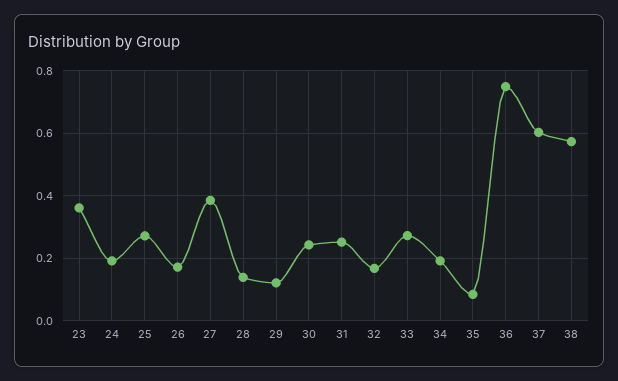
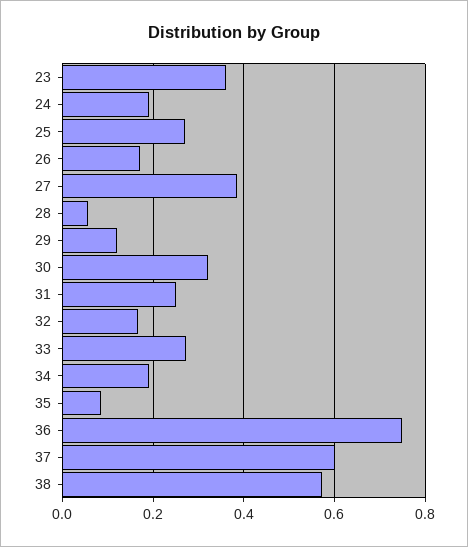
  {
    "23": 0.36,
    "24": 0.2,
    "25": 0.28,
    "26": 0.18,
    "27": 0.38,
-   "28": 0.14,
+   "28": 0.06,
    "29": 0.12,
-   "30": 0.24,
+   "30": 0.32,
    "31": 0.26,
    "32": 0.16,
    "33": 0.28,
    "34": 0.2,
    "35": 0.08,
    "36": 0.74,
    "37": 0.6,
    "38": 0.58
  }

